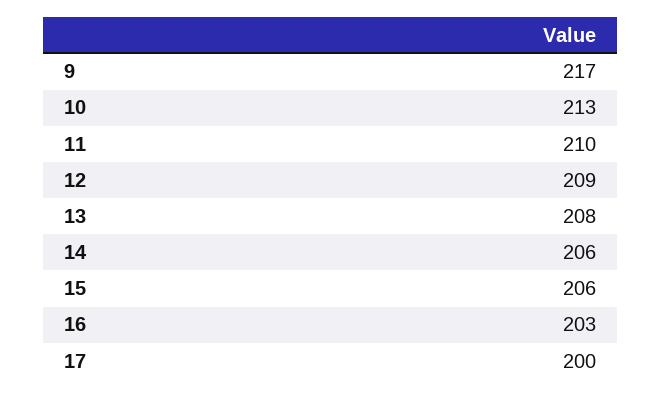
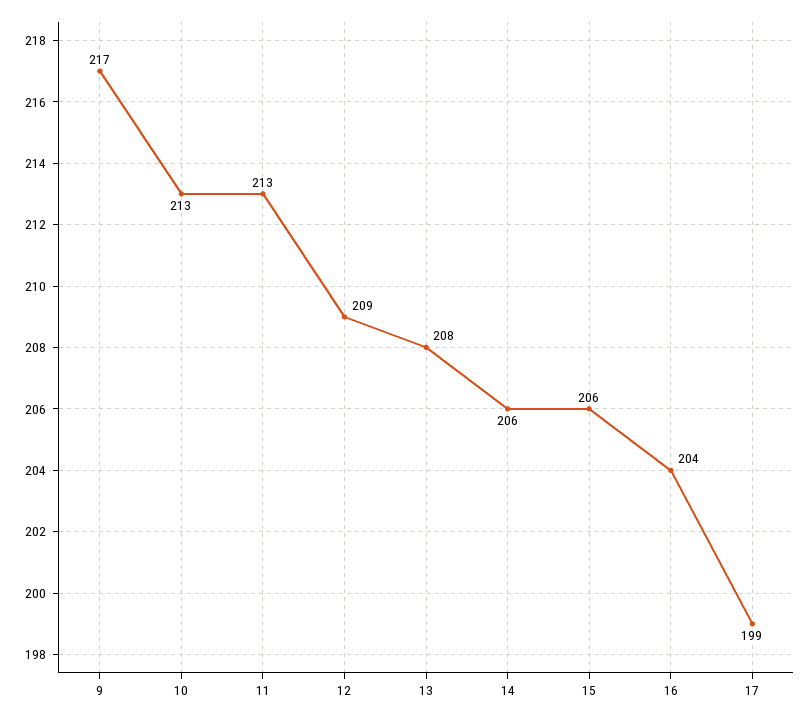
  {
    "9": 217,
    "10": 213,
-   "11": 210,
+   "11": 213,
    "12": 209,
    "13": 208,
    "14": 206,
    "15": 206,
-   "16": 203,
+   "16": 204,
-   "17": 200
+   "17": 199
  }

